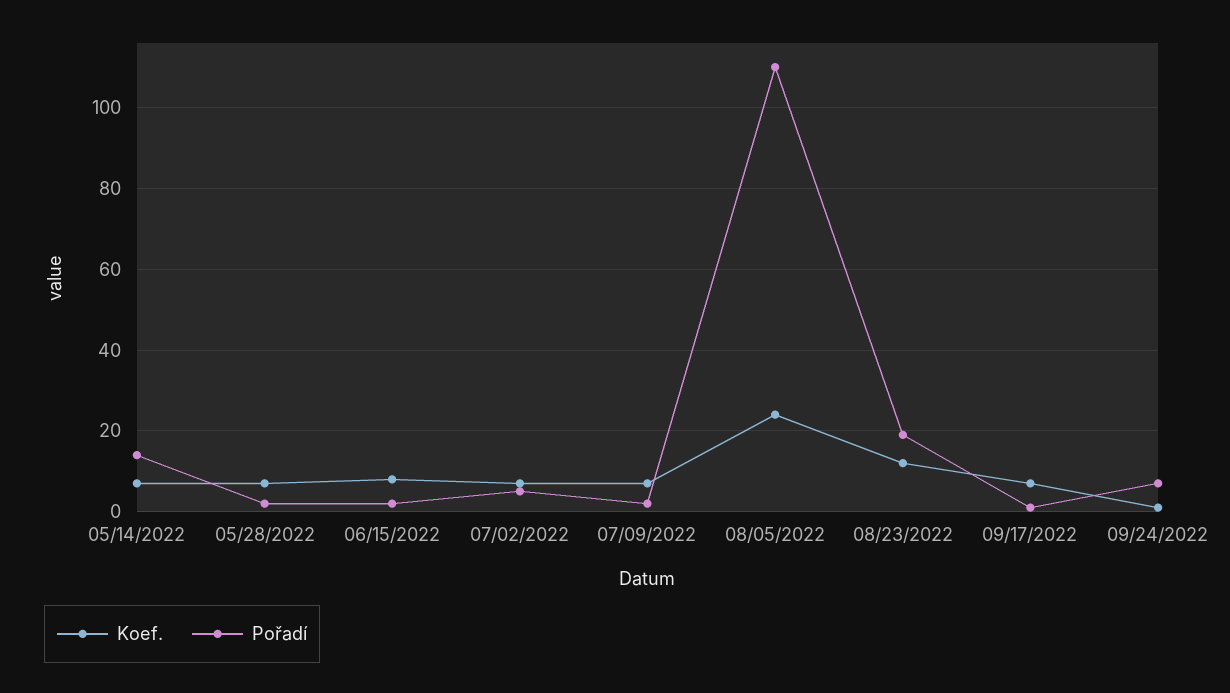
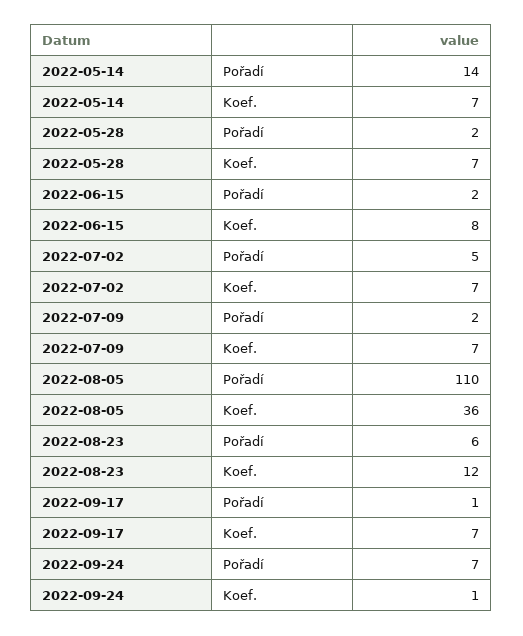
  {
    "Koef.": {
      "05/14/2022": 7,
      "05/28/2022": 7,
      "06/15/2022": 8,
      "07/02/2022": 7,
      "07/09/2022": 7,
-     "08/05/2022": 25,
+     "08/05/2022": 36,
      "08/23/2022": 12,
      "09/17/2022": 7,
      "09/24/2022": 1
    },
    "Pořadí": {
      "05/14/2022": 14,
      "05/28/2022": 2,
      "06/15/2022": 2,
      "07/02/2022": 5,
      "07/09/2022": 2,
      "08/05/2022": 110,
-     "08/23/2022": 20,
+     "08/23/2022": 6,
      "09/17/2022": 1,
      "09/24/2022": 7
    }
  }

